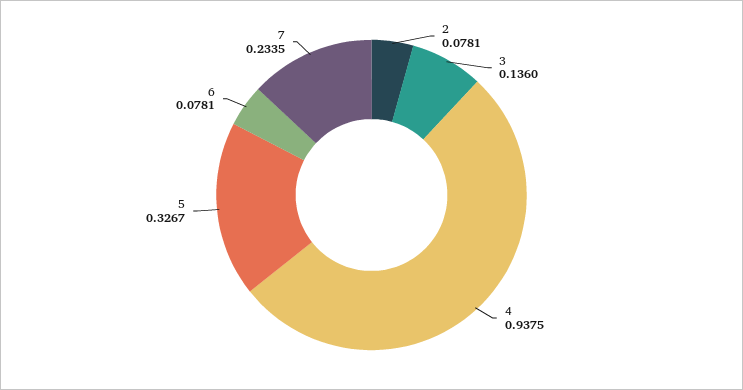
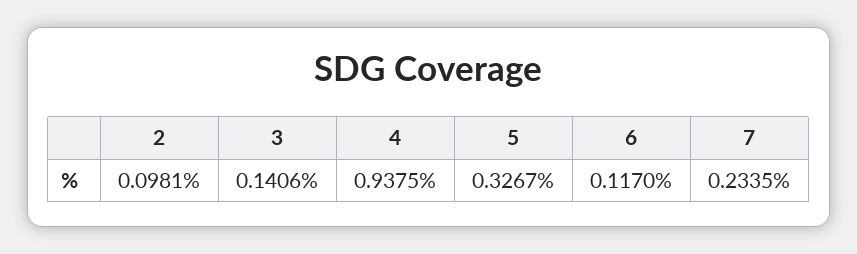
  {
-   "2": 0.0781,
+   "2": 0.0981,
-   "3": 0.136,
+   "3": 0.1406,
    "4": 0.9375,
    "5": 0.3267,
-   "6": 0.0781,
+   "6": 0.117,
    "7": 0.2335
  }

